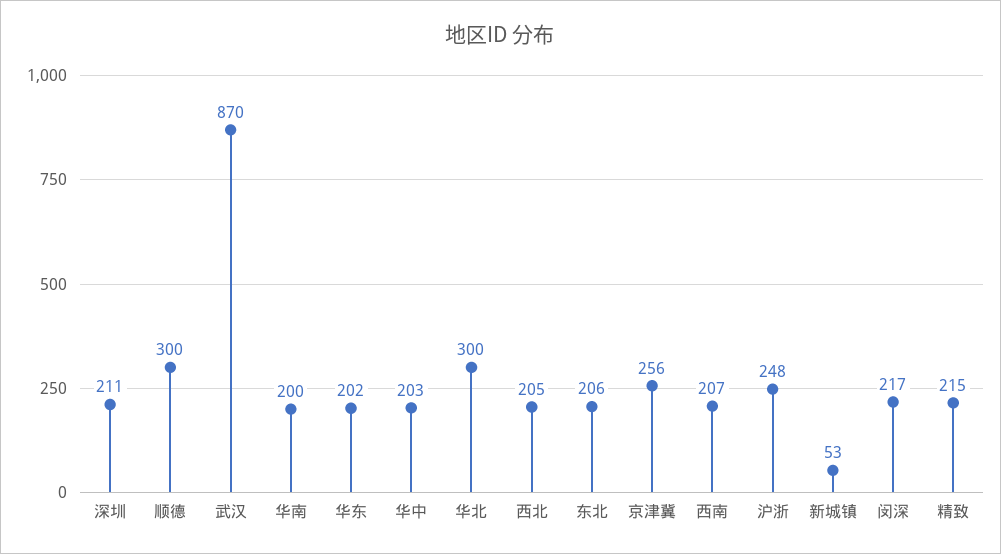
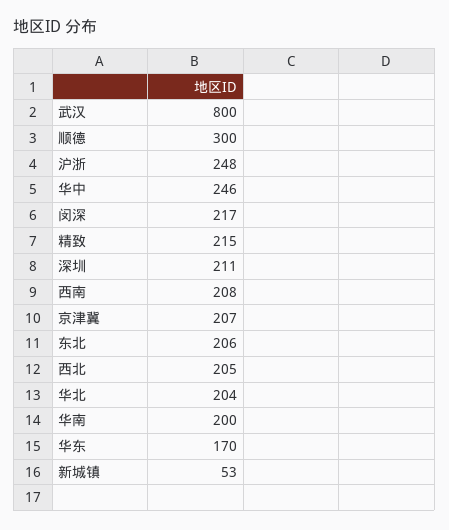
  {
    "深圳": 211,
    "顺德": 300,
-   "武汉": 870,
+   "武汉": 800,
    "华南": 200,
-   "华东": 202,
+   "华东": 170,
-   "华中": 203,
+   "华中": 246,
-   "华北": 300,
+   "华北": 204,
    "西北": 205,
    "东北": 206,
-   "京津冀": 256,
+   "京津冀": 207,
-   "西南": 207,
+   "西南": 208,
    "沪浙": 248,
    "新城镇": 53,
    "闵深": 217,
    "精致": 215
  }

